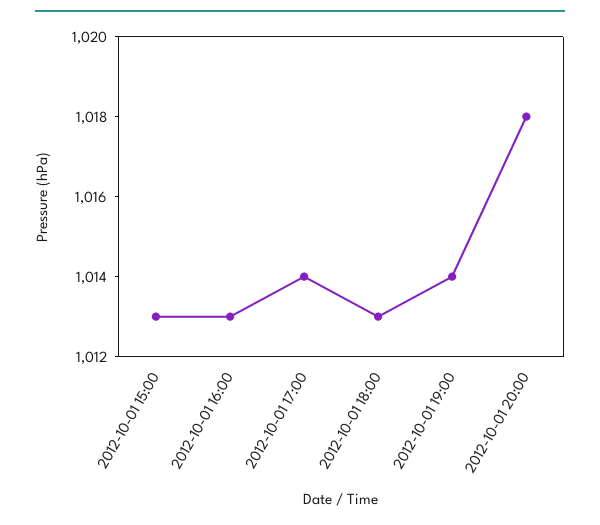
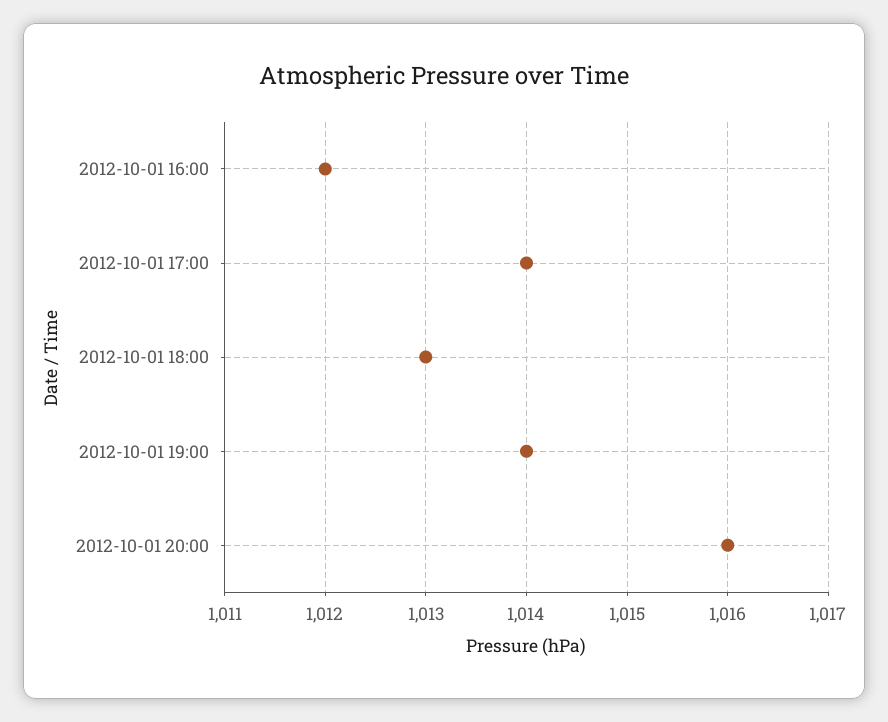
  {
-   "2012-10-01 15:00": 1013,
-   "2012-10-01 16:00": 1013,
+   "2012-10-01 16:00": 1012,
    "2012-10-01 17:00": 1014,
    "2012-10-01 18:00": 1013,
    "2012-10-01 19:00": 1014,
-   "2012-10-01 20:00": 1018
+   "2012-10-01 20:00": 1016
  }

